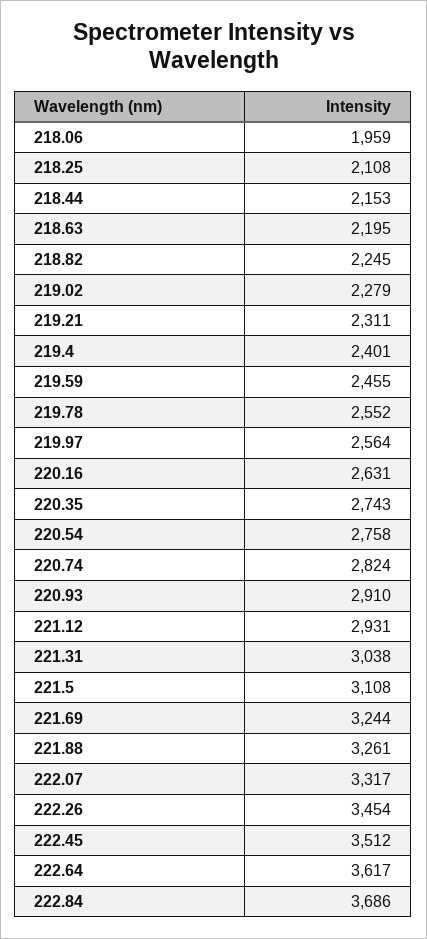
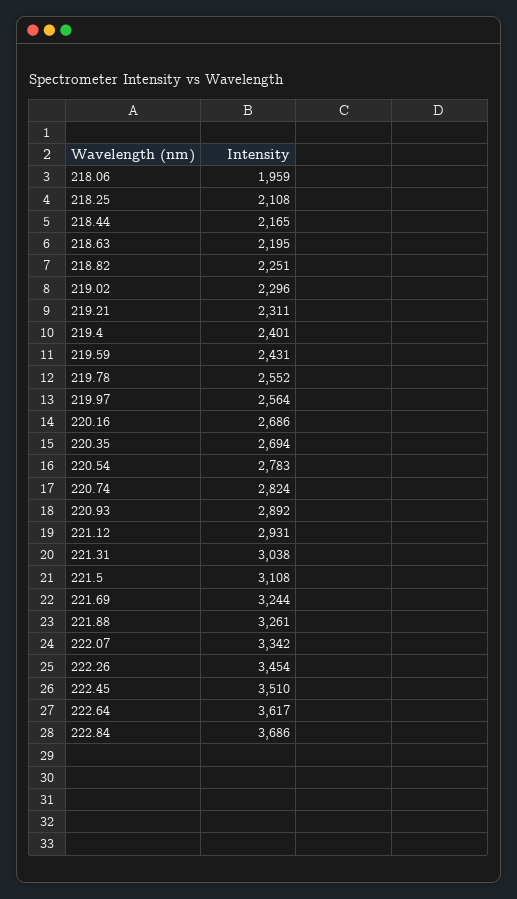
  {
    "218.06": 1959,
    "218.25": 2108,
-   "218.44": 2153,
+   "218.44": 2165,
    "218.63": 2195,
-   "218.82": 2245,
+   "218.82": 2251,
-   "219.02": 2279,
+   "219.02": 2296,
    "219.21": 2311,
    "219.4": 2401,
-   "219.59": 2455,
+   "219.59": 2431,
    "219.78": 2552,
    "219.97": 2564,
-   "220.16": 2631,
+   "220.16": 2686,
-   "220.35": 2743,
+   "220.35": 2694,
-   "220.54": 2758,
+   "220.54": 2783,
    "220.74": 2824,
-   "220.93": 2910,
+   "220.93": 2892,
    "221.12": 2931,
    "221.31": 3038,
    "221.5": 3108,
    "221.69": 3244,
    "221.88": 3261,
-   "222.07": 3317,
+   "222.07": 3342,
    "222.26": 3454,
-   "222.45": 3512,
+   "222.45": 3510,
    "222.64": 3617,
    "222.84": 3686
  }

